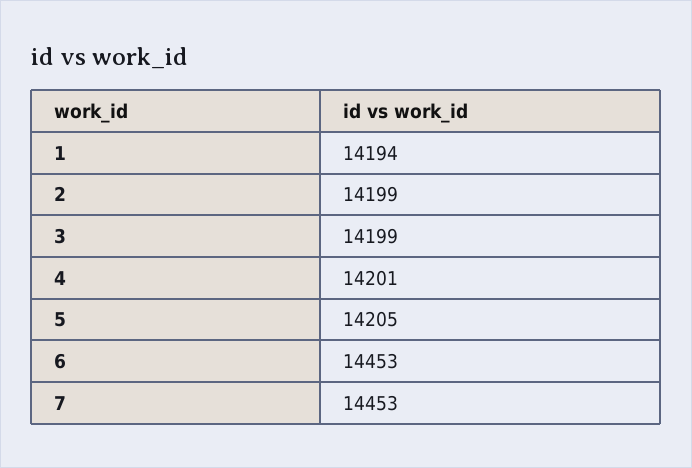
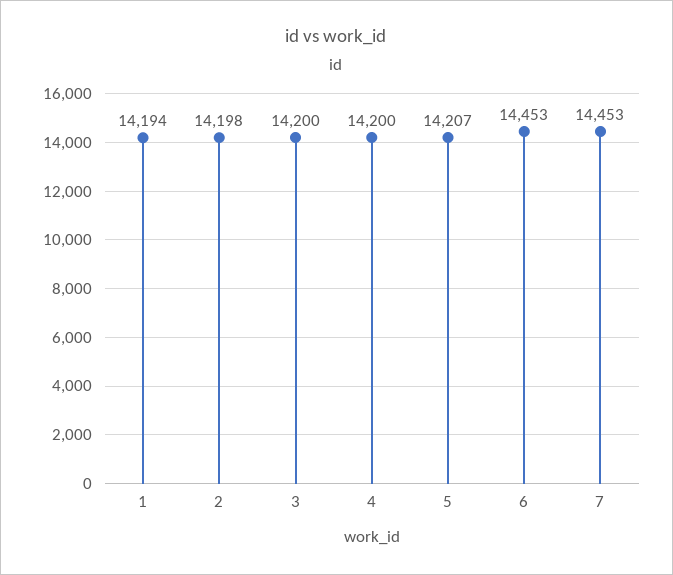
  {
    "1": 14194,
-   "2": 14199,
+   "2": 14198,
-   "3": 14199,
+   "3": 14200,
-   "4": 14201,
+   "4": 14200,
-   "5": 14205,
+   "5": 14207,
    "6": 14453,
    "7": 14453
  }

